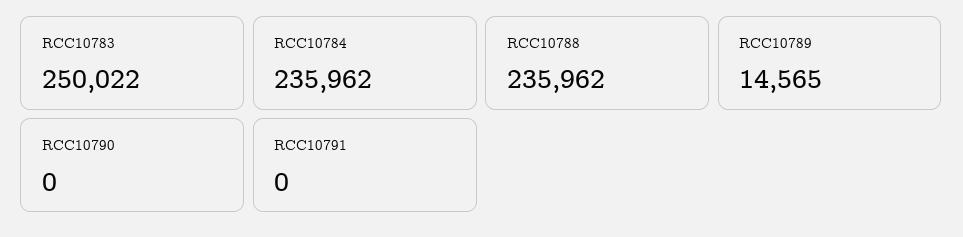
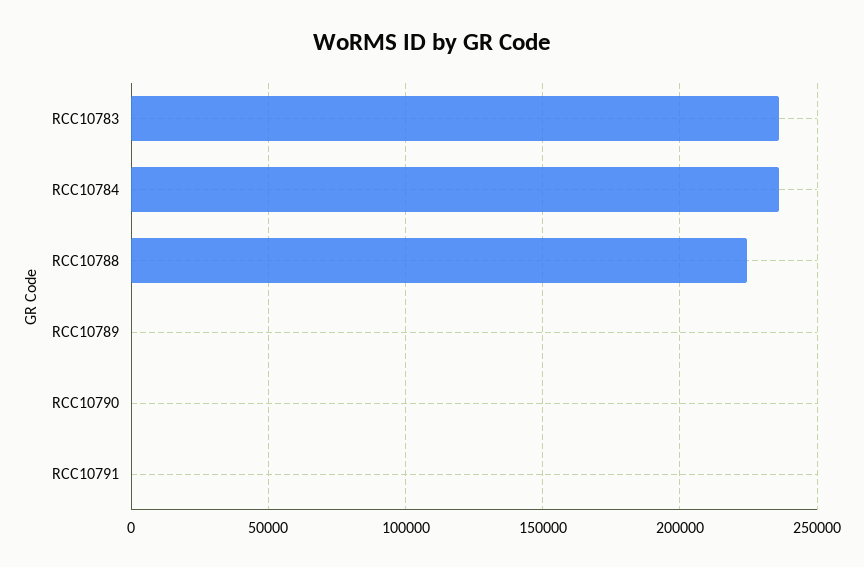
  {
-   "RCC10783": 250022,
+   "RCC10783": 235000,
    "RCC10784": 235962,
-   "RCC10788": 235962,
+   "RCC10788": 225000,
-   "RCC10789": 14565,
+   "RCC10789": 0,
    "RCC10790": 0,
    "RCC10791": 0
  }

